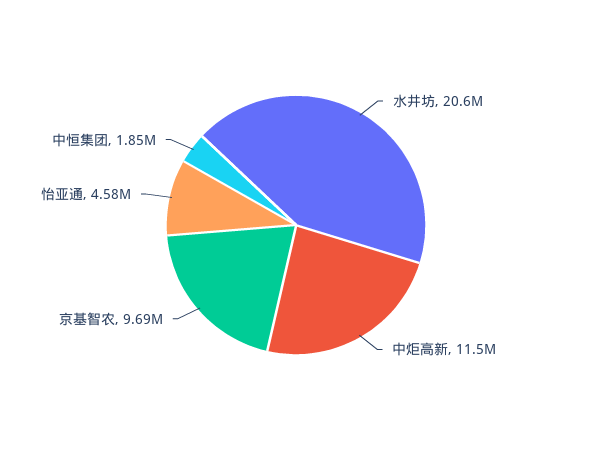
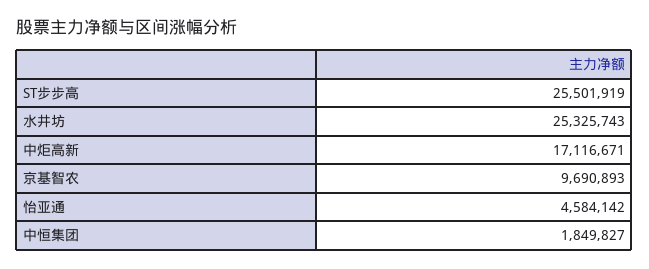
  {
-   "水井坊": 20600000,
+   "水井坊": 25325743,
-   "中炬高新": 11500000,
+   "中炬高新": 17116671,
    "京基智农": 9690893,
    "怡亚通": 4584142,
-   "中恒集团": 1849827
+   "中恒集团": 1849827,
+   "ST步步高": 25501919
  }

